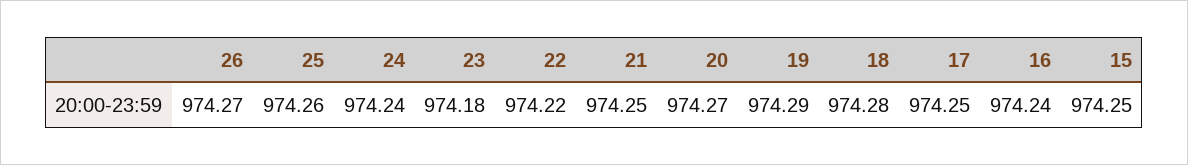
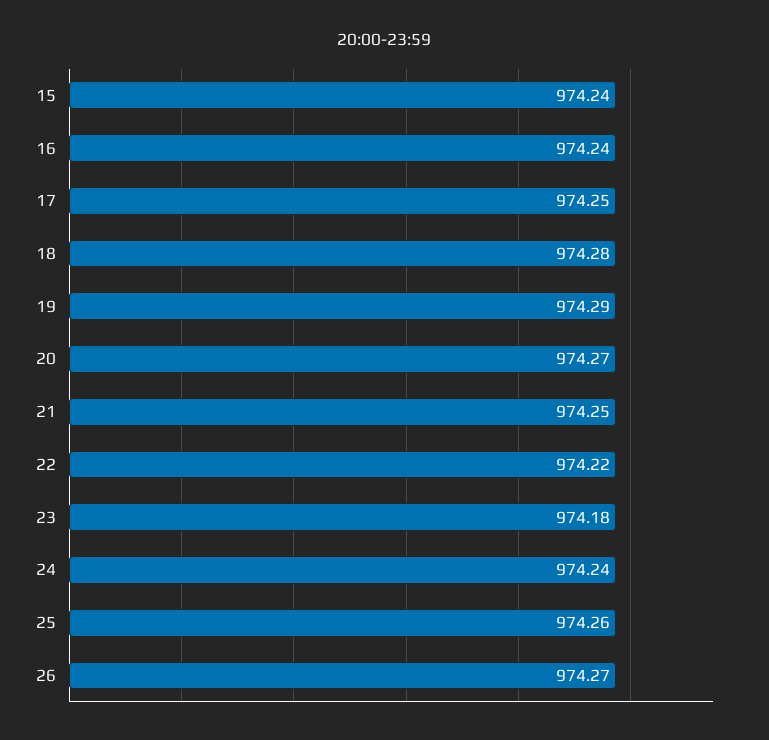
  {
    "26": 974.27,
    "25": 974.26,
    "24": 974.24,
    "23": 974.18,
    "22": 974.22,
    "21": 974.25,
    "20": 974.27,
    "19": 974.29,
    "18": 974.28,
    "17": 974.25,
    "16": 974.24,
-   "15": 974.25
+   "15": 974.24
  }

